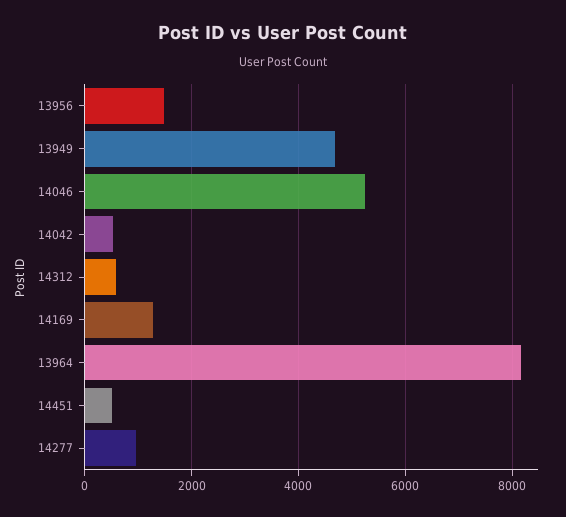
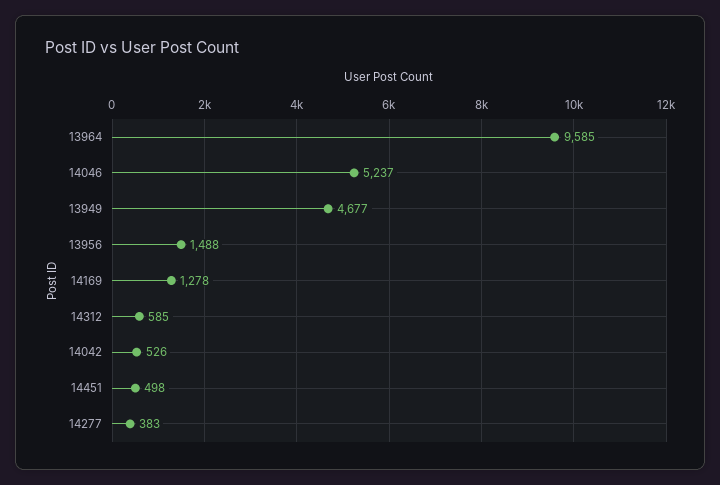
  {
    "13956": 1488,
    "13949": 4677,
    "14046": 5237,
    "14042": 526,
    "14312": 585,
    "14169": 1278,
-   "13964": 8200,
+   "13964": 9585,
    "14451": 498,
-   "14277": 1000
+   "14277": 383
  }

